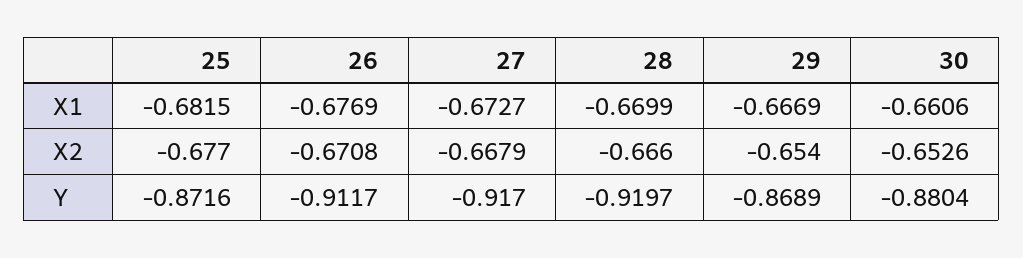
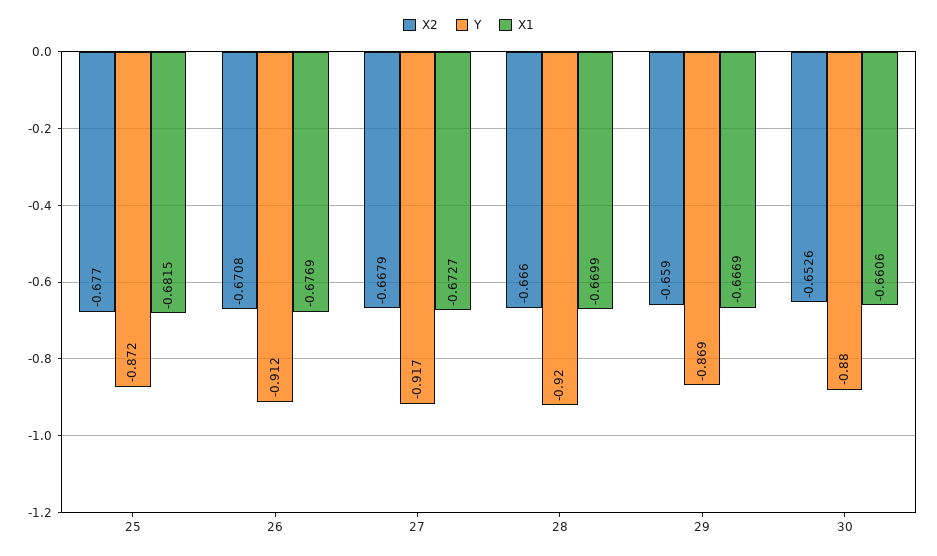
  {
    "X1": {
      "25": -0.6815,
      "26": -0.6769,
      "27": -0.6727,
      "28": -0.6699,
      "29": -0.6669,
      "30": -0.6606
    },
    "X2": {
      "25": -0.677,
      "26": -0.6708,
      "27": -0.6679,
      "28": -0.666,
-     "29": -0.654,
+     "29": -0.659,
      "30": -0.6526
    },
    "Y": {
      "25": -0.8716,
      "26": -0.9117,
      "27": -0.917,
      "28": -0.9197,
      "29": -0.8689,
      "30": -0.8804
    }
  }

